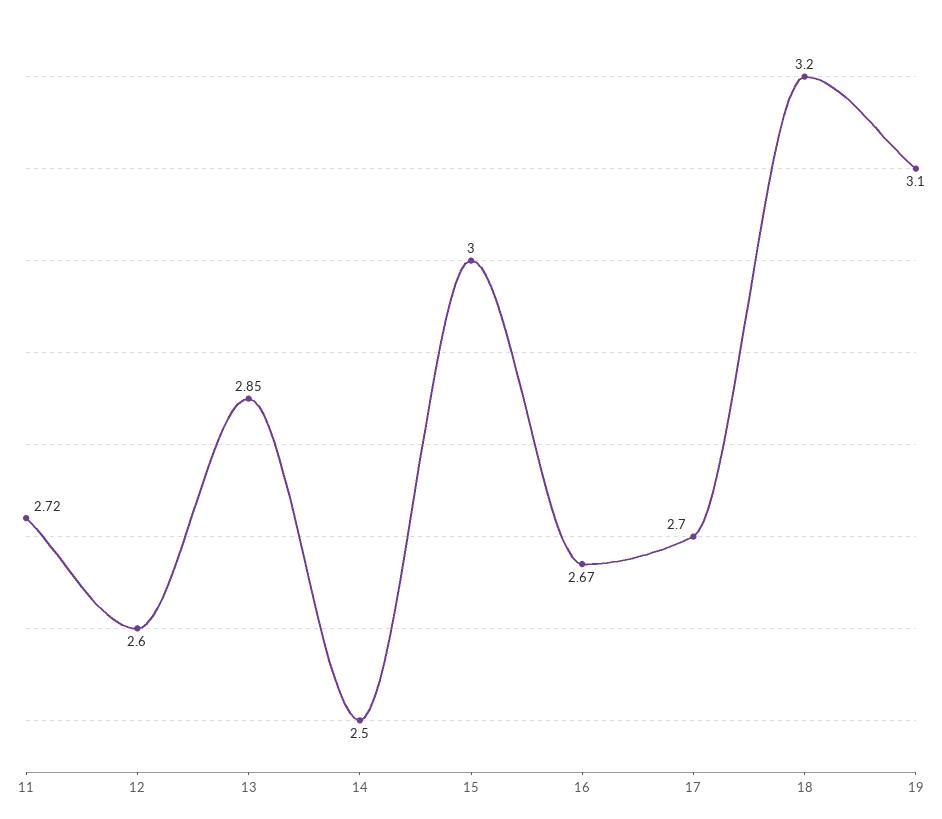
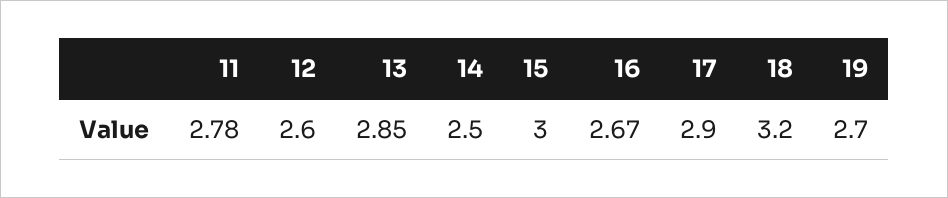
  {
-   "11": 2.72,
+   "11": 2.78,
    "12": 2.6,
    "13": 2.85,
    "14": 2.5,
    "15": 3,
    "16": 2.67,
-   "17": 2.7,
+   "17": 2.9,
    "18": 3.2,
-   "19": 3.1
+   "19": 2.7
  }

